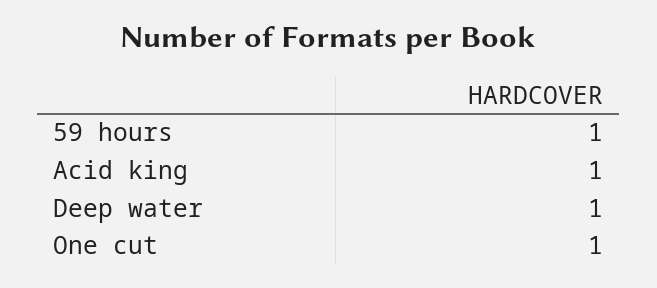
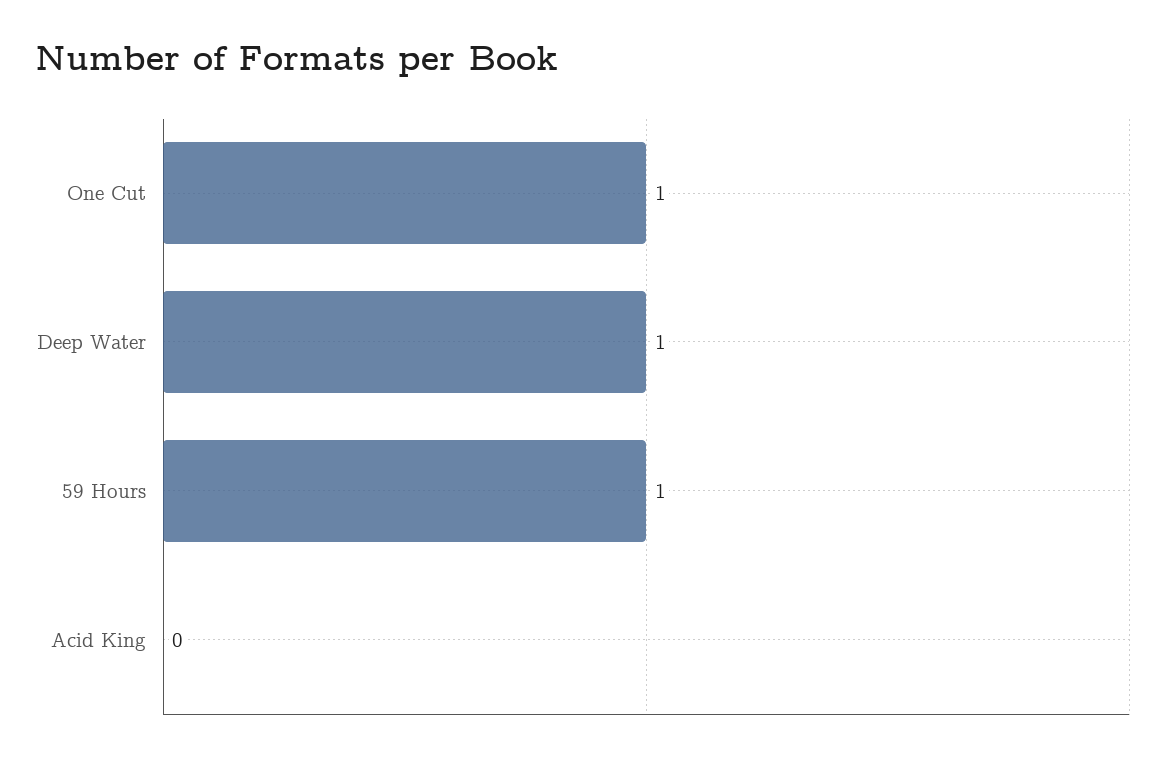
  {
    "59 hours": 1,
-   "Acid king": 1,
+   "Acid king": 0,
    "Deep water": 1,
    "One cut": 1
  }

